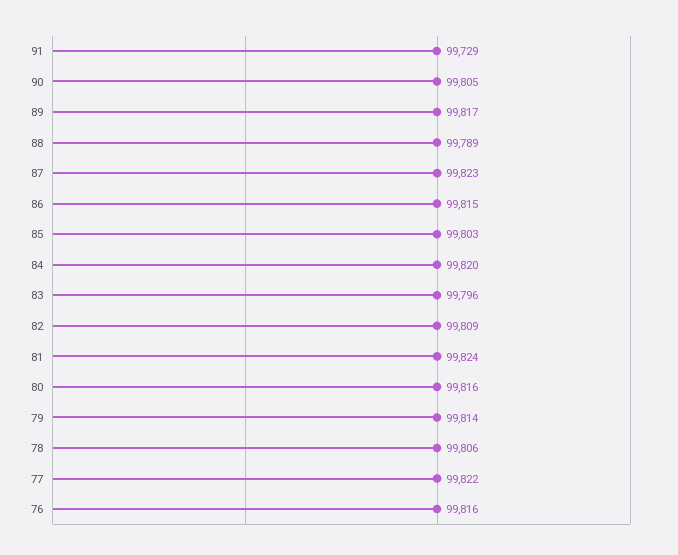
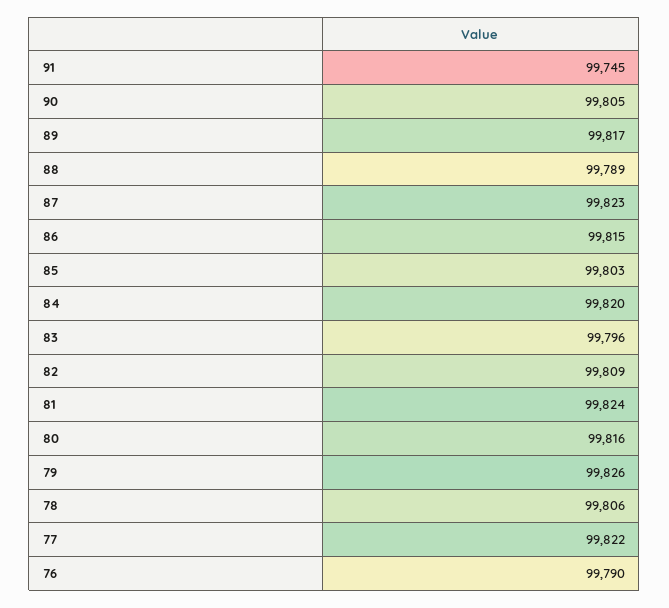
  {
-   "91": 99729,
+   "91": 99745,
    "90": 99805,
    "89": 99817,
    "88": 99789,
    "87": 99823,
    "86": 99815,
    "85": 99803,
    "84": 99820,
    "83": 99796,
    "82": 99809,
    "81": 99824,
    "80": 99816,
-   "79": 99814,
+   "79": 99826,
    "78": 99806,
    "77": 99822,
-   "76": 99816
+   "76": 99790
  }

